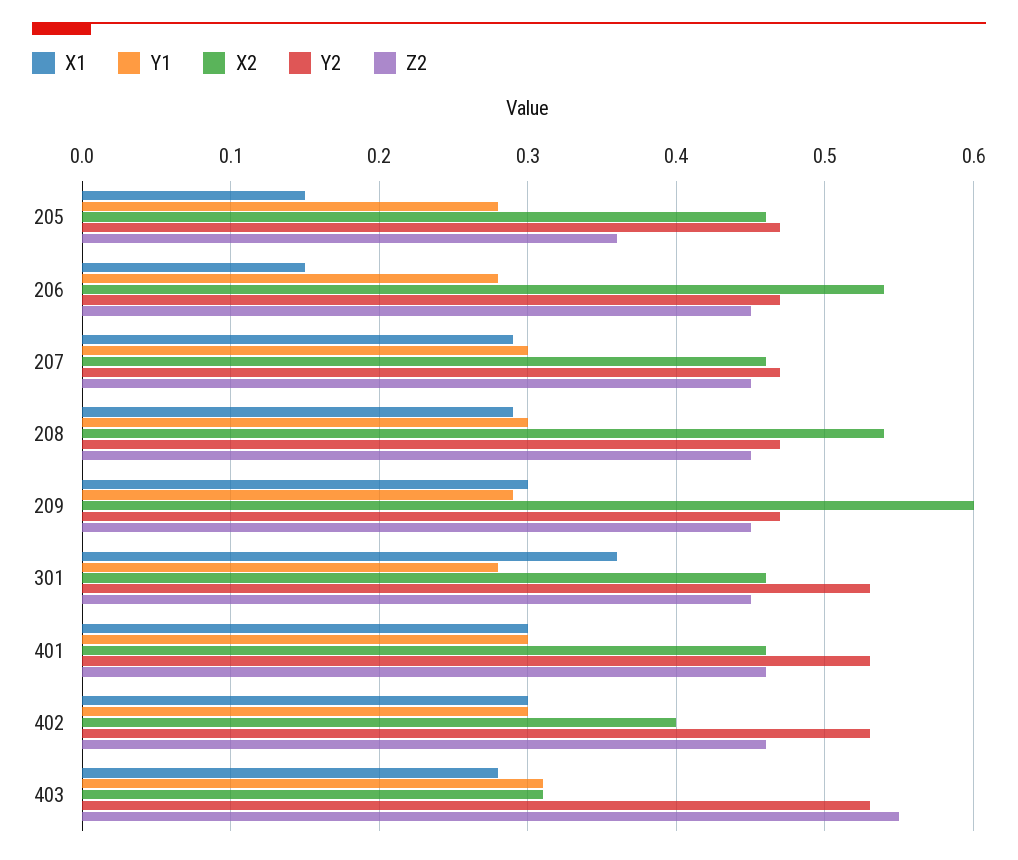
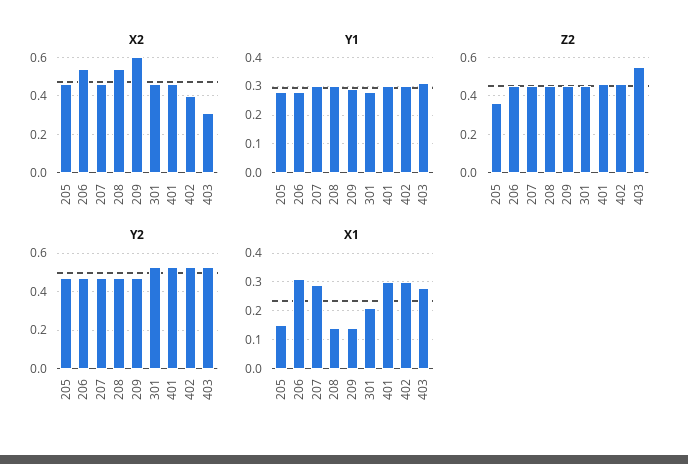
  {
    "X1": {
      "205": 0.15,
-     "206": 0.15,
+     "206": 0.3,
      "207": 0.29,
-     "208": 0.29,
+     "208": 0.15,
-     "209": 0.3,
+     "209": 0.15,
-     "301": 0.36,
+     "301": 0.2,
      "401": 0.3,
      "402": 0.3,
      "403": 0.28
    },
    "Y1": {
      "205": 0.28,
      "206": 0.28,
      "207": 0.3,
      "208": 0.3,
      "209": 0.29,
      "301": 0.28,
      "401": 0.3,
      "402": 0.3,
      "403": 0.31
    },
    "X2": {
      "205": 0.46,
      "206": 0.54,
      "207": 0.46,
      "208": 0.54,
      "209": 0.6,
      "301": 0.46,
      "401": 0.46,
      "402": 0.4,
      "403": 0.31
    },
    "Y2": {
      "205": 0.47,
      "206": 0.47,
      "207": 0.47,
      "208": 0.47,
      "209": 0.47,
      "301": 0.53,
      "401": 0.53,
      "402": 0.53,
      "403": 0.53
    },
    "Z2": {
      "205": 0.36,
      "206": 0.45,
      "207": 0.45,
      "208": 0.45,
      "209": 0.45,
      "301": 0.45,
      "401": 0.46,
      "402": 0.46,
      "403": 0.55
    }
  }

